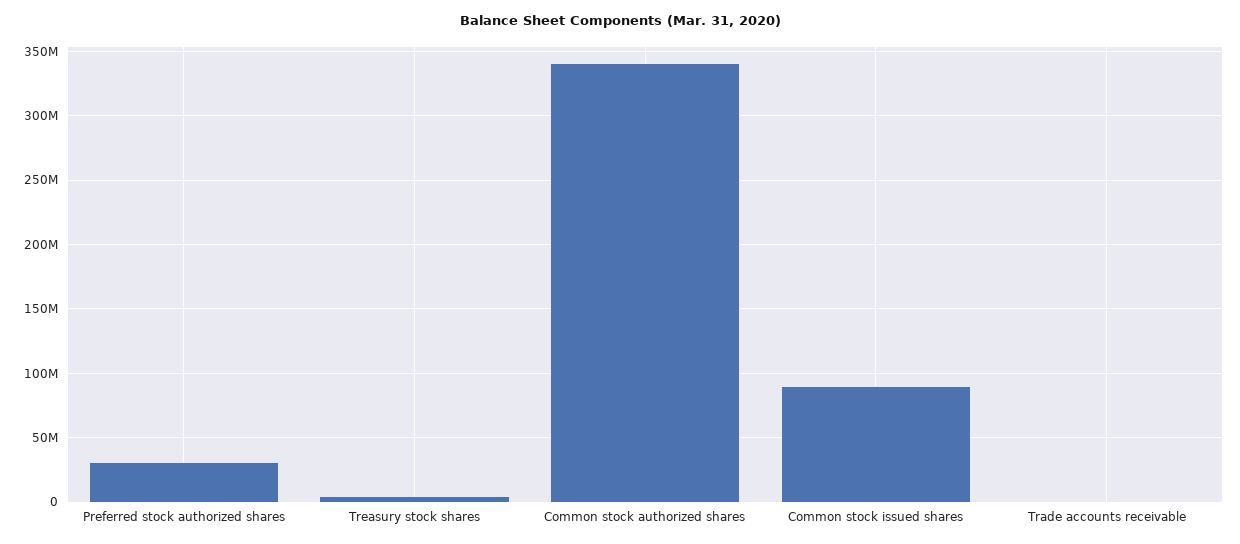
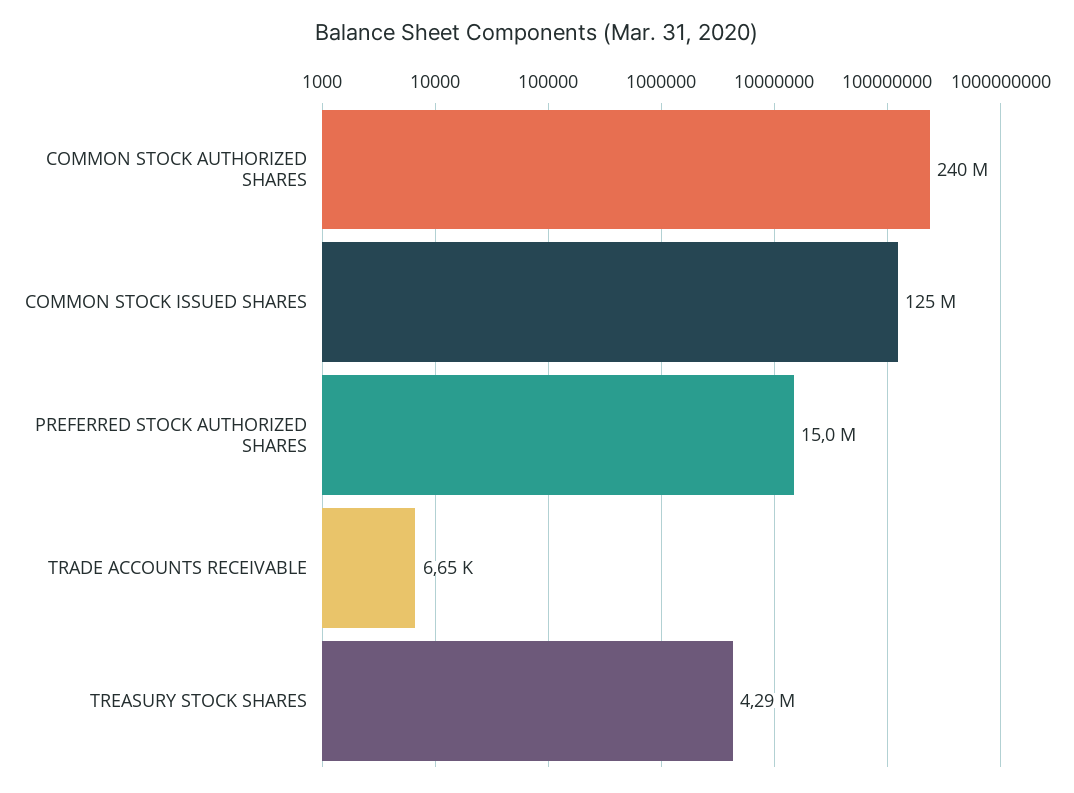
  {
-   "Preferred stock authorized shares": 30000000,
+   "Preferred stock authorized shares": 15000000,
    "Treasury stock shares": 4290000,
-   "Common stock authorized shares": 340000000,
+   "Common stock authorized shares": 240000000,
-   "Common stock issued shares": 90000000,
+   "Common stock issued shares": 125000000,
    "Trade accounts receivable": 6650
  }

